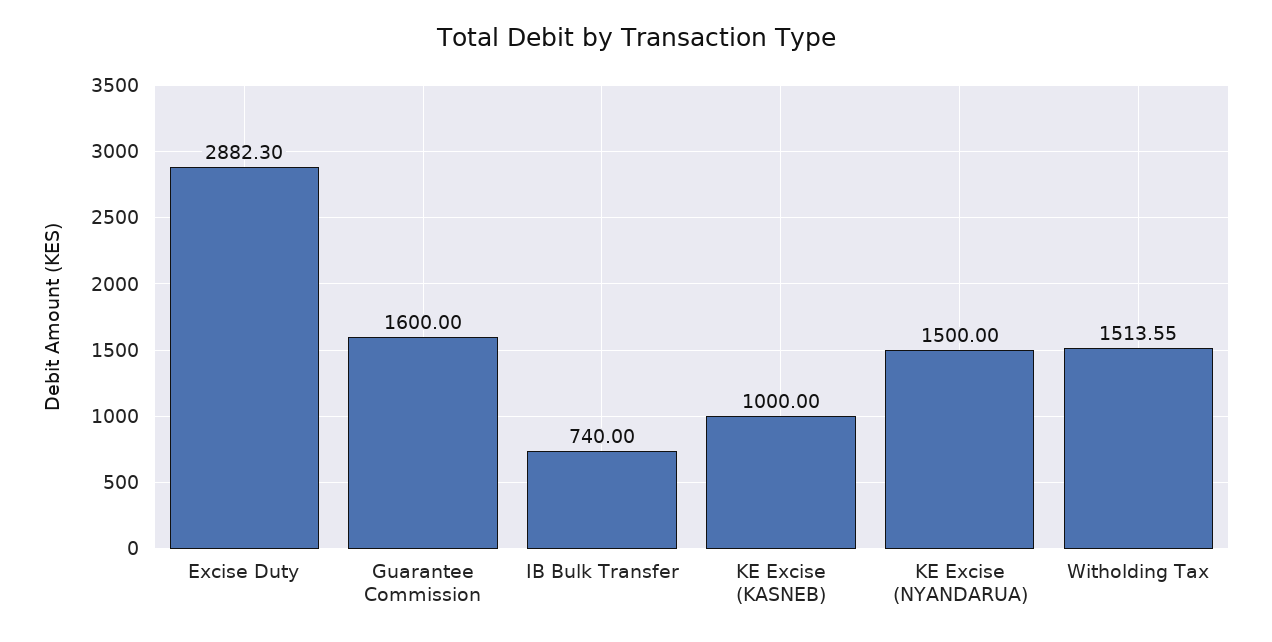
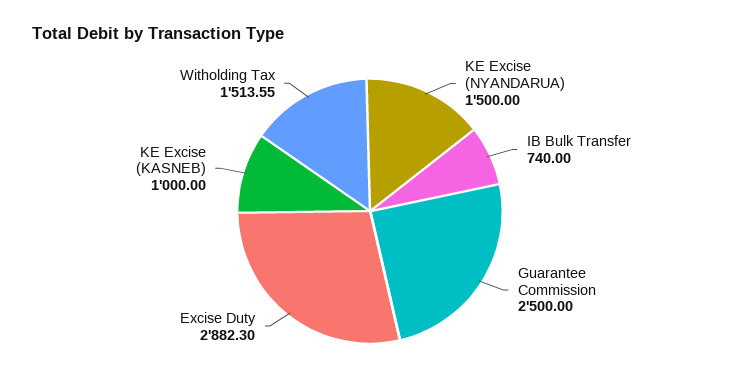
  {
    "Excise Duty": 2882.3,
-   "Guarantee Commission": 1600,
+   "Guarantee Commission": 2500,
    "IB Bulk Transfer": 740,
    "KE Excise (KASNEB)": 1000,
    "KE Excise (NYANDARUA)": 1500,
    "Witholding Tax": 1513.55
  }

